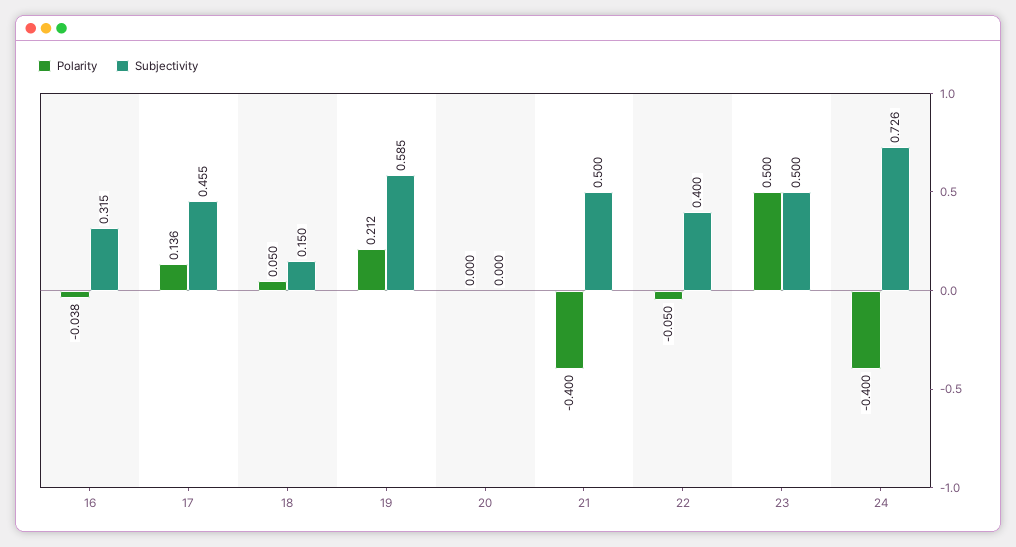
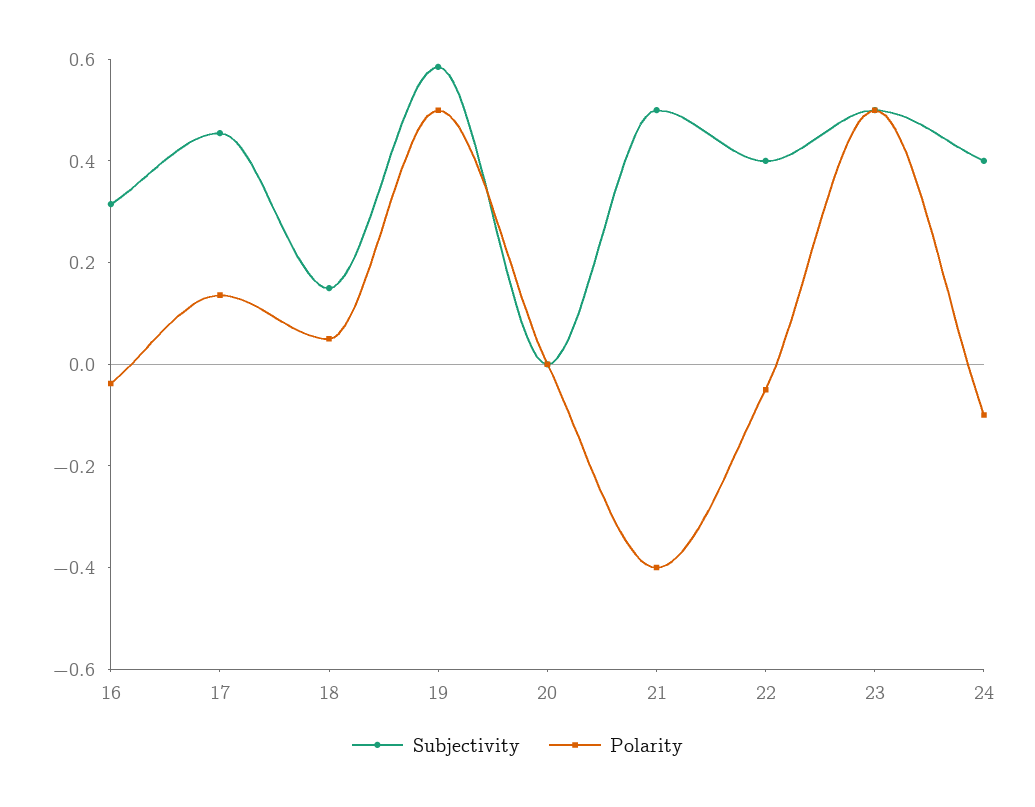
  {
    "Polarity": {
      "16": -0.038,
      "17": 0.136,
      "18": 0.05,
-     "19": 0.212,
+     "19": 0.5,
      "20": 0,
      "21": -0.4,
      "22": -0.05,
      "23": 0.5,
-     "24": -0.4
+     "24": -0.1
    },
    "Subjectivity": {
      "16": 0.315,
      "17": 0.455,
      "18": 0.15,
      "19": 0.585,
      "20": 0,
      "21": 0.5,
      "22": 0.4,
      "23": 0.5,
-     "24": 0.726
+     "24": 0.4
    }
  }

